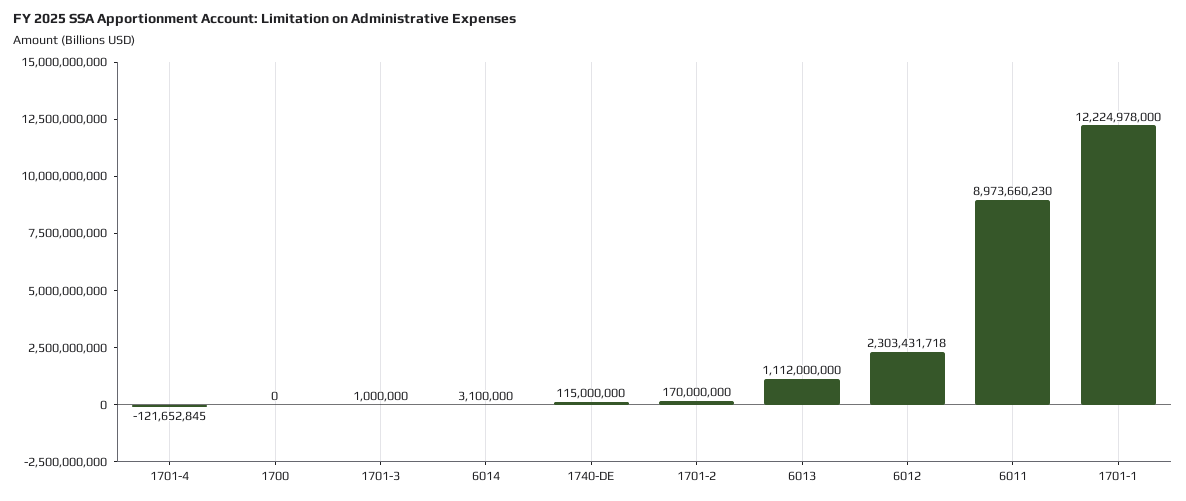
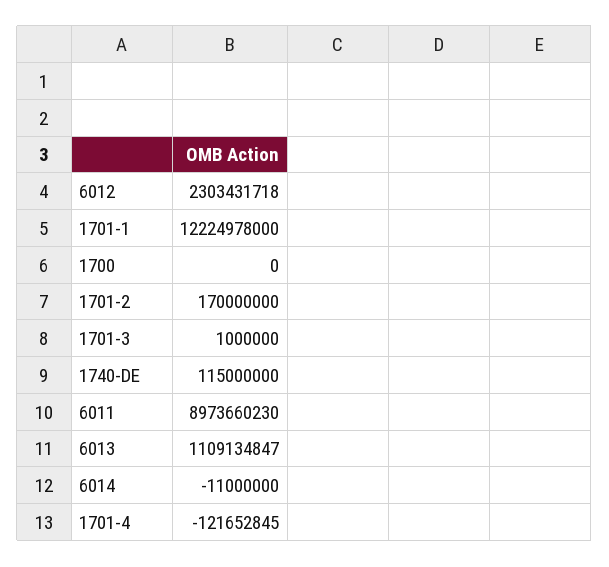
  {
    "1701-4": -121652845,
    "1700": 0,
    "1701-3": 1000000,
-   "6014": 3100000,
+   "6014": -11000000,
    "1740-DE": 115000000,
    "1701-2": 170000000,
-   "6013": 1112000000,
+   "6013": 1109134847,
    "6012": 2303431718,
    "6011": 8973660230,
    "1701-1": 12224978000
  }

